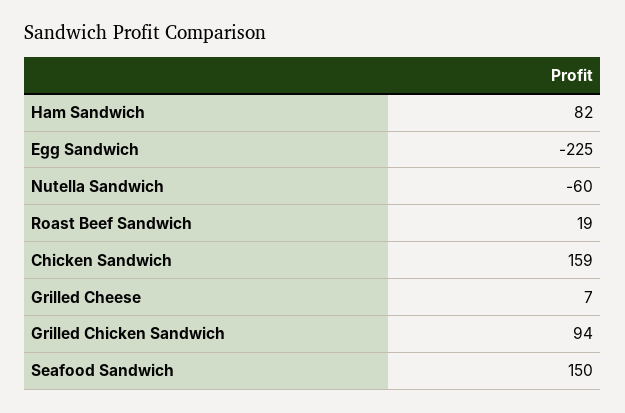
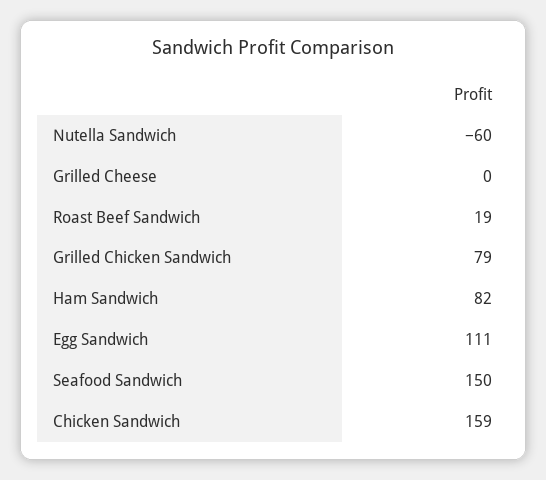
  {
    "Ham Sandwich": 82,
-   "Egg Sandwich": -225,
+   "Egg Sandwich": 111,
    "Nutella Sandwich": -60,
    "Roast Beef Sandwich": 19,
    "Chicken Sandwich": 159,
-   "Grilled Cheese": 7,
+   "Grilled Cheese": 0,
-   "Grilled Chicken Sandwich": 94,
+   "Grilled Chicken Sandwich": 79,
    "Seafood Sandwich": 150
  }

